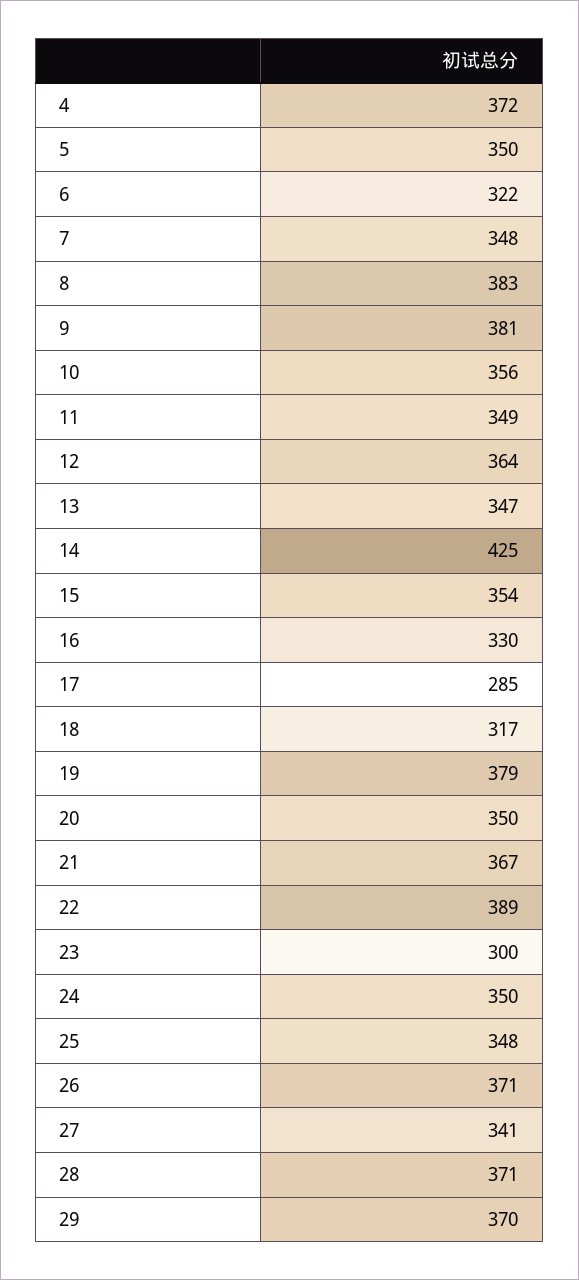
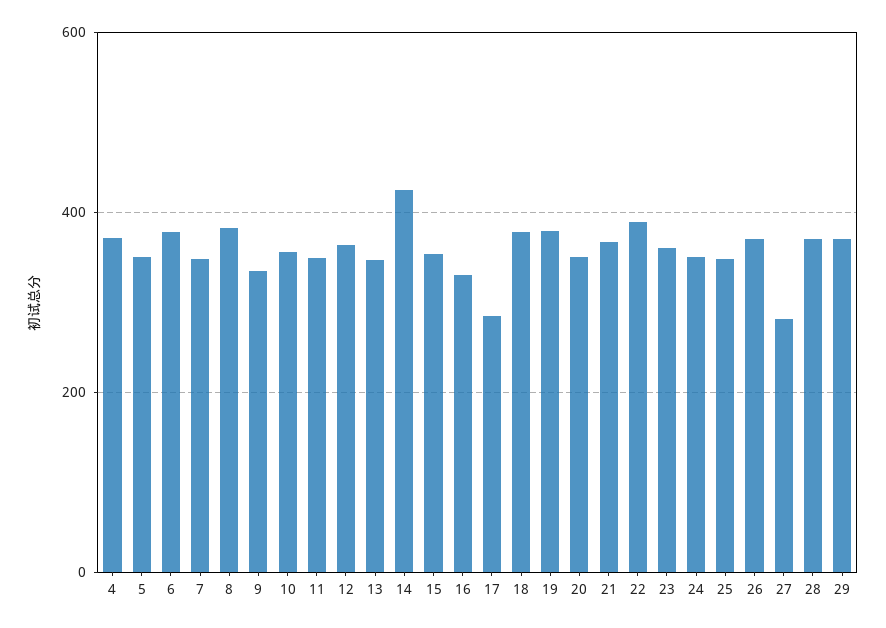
  {
    "4": 372,
    "5": 350,
-   "6": 322,
+   "6": 380,
    "7": 348,
    "8": 383,
-   "9": 381,
+   "9": 340,
    "10": 356,
    "11": 349,
    "12": 364,
    "13": 347,
    "14": 425,
    "15": 354,
    "16": 330,
    "17": 285,
-   "18": 317,
+   "18": 380,
    "19": 379,
    "20": 350,
    "21": 367,
    "22": 389,
-   "23": 300,
+   "23": 360,
    "24": 350,
    "25": 348,
    "26": 371,
-   "27": 341,
+   "27": 280,
    "28": 371,
    "29": 370
  }

